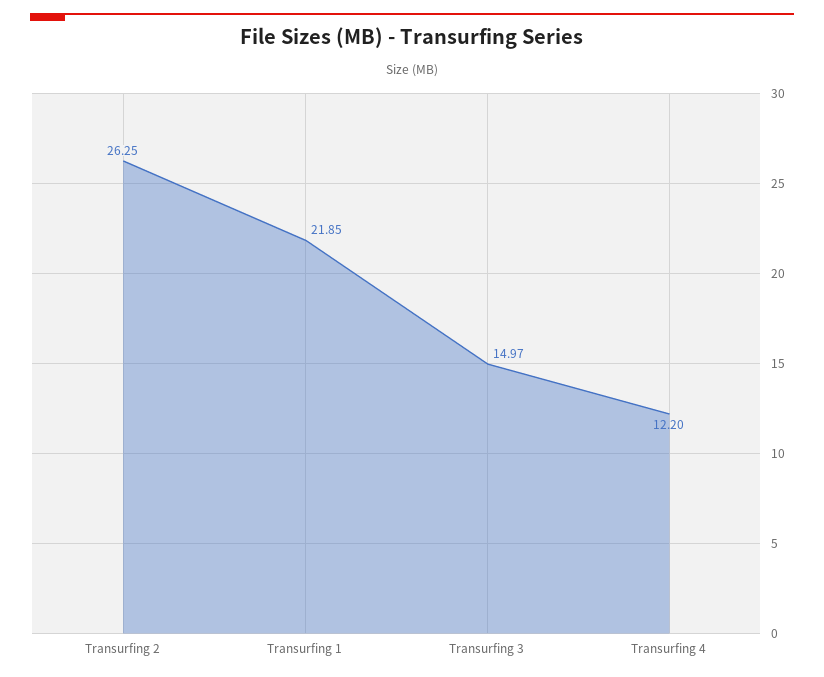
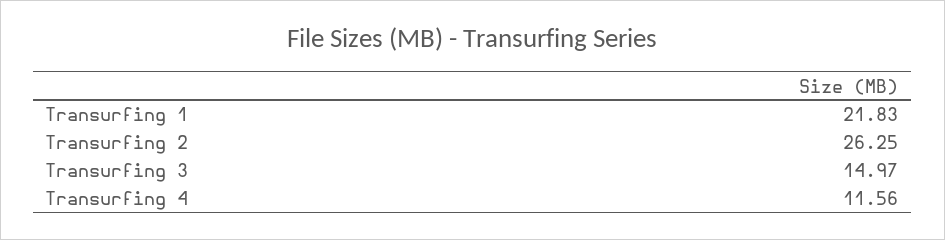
  {
    "Transurfing 2": 26.25,
-   "Transurfing 1": 21.85,
+   "Transurfing 1": 21.83,
    "Transurfing 3": 14.97,
-   "Transurfing 4": 12.2
+   "Transurfing 4": 11.56
  }

